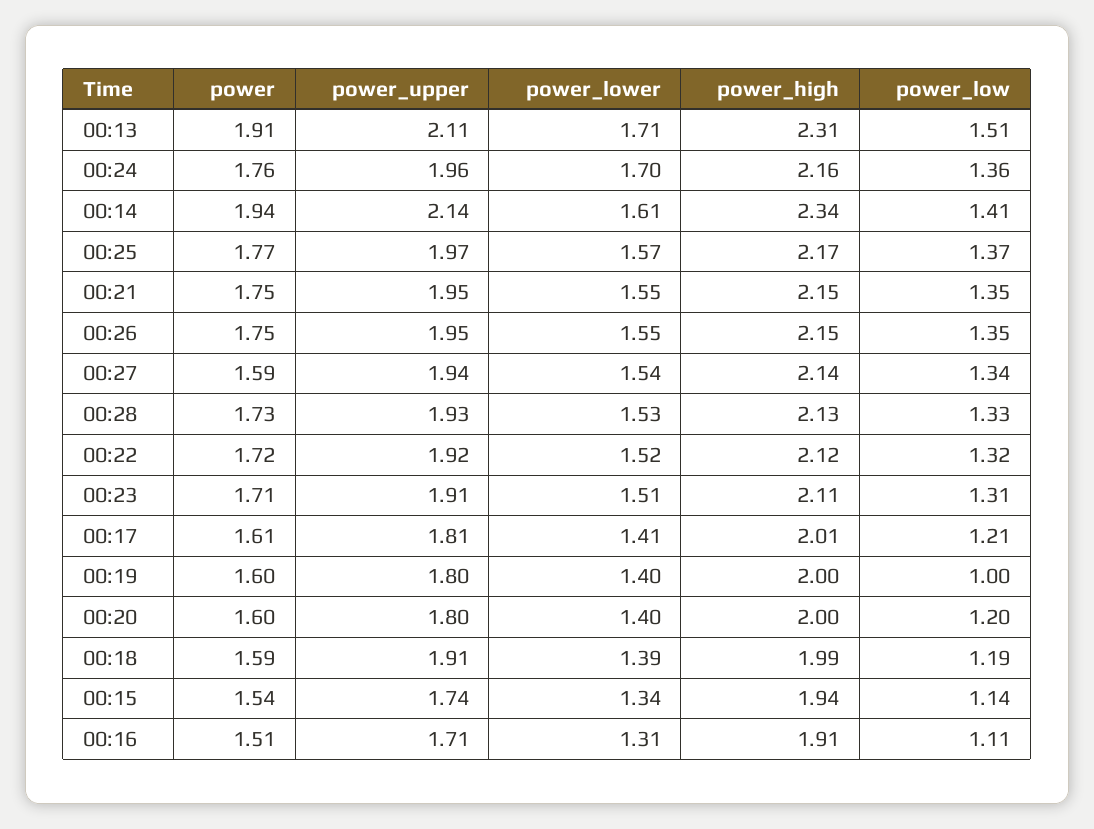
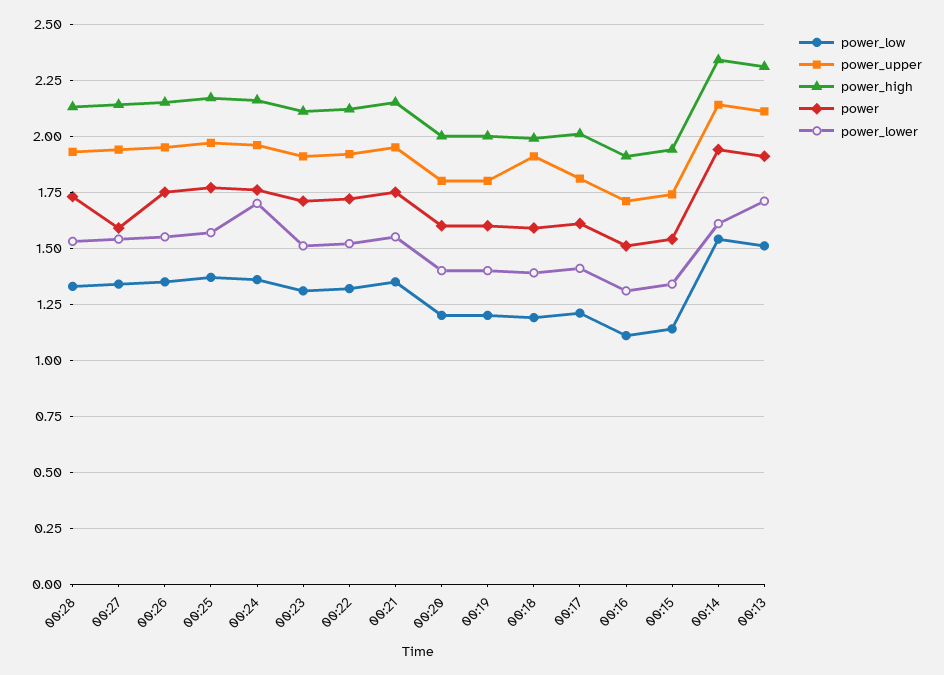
  {
    "power": {
      "00:13": 1.91,
      "00:24": 1.76,
      "00:14": 1.94,
      "00:25": 1.77,
      "00:21": 1.75,
      "00:26": 1.75,
      "00:27": 1.59,
      "00:28": 1.73,
      "00:22": 1.72,
      "00:23": 1.71,
      "00:17": 1.61,
      "00:19": 1.6,
      "00:20": 1.6,
      "00:18": 1.59,
      "00:15": 1.54,
      "00:16": 1.51
    },
    "power_upper": {
      "00:13": 2.11,
      "00:24": 1.96,
      "00:14": 2.14,
      "00:25": 1.97,
      "00:21": 1.95,
      "00:26": 1.95,
      "00:27": 1.94,
      "00:28": 1.93,
      "00:22": 1.92,
      "00:23": 1.91,
      "00:17": 1.81,
      "00:19": 1.8,
      "00:20": 1.8,
      "00:18": 1.91,
      "00:15": 1.74,
      "00:16": 1.71
    },
    "power_lower": {
      "00:13": 1.71,
      "00:24": 1.7,
      "00:14": 1.61,
      "00:25": 1.57,
      "00:21": 1.55,
      "00:26": 1.55,
      "00:27": 1.54,
      "00:28": 1.53,
      "00:22": 1.52,
      "00:23": 1.51,
      "00:17": 1.41,
      "00:19": 1.4,
      "00:20": 1.4,
      "00:18": 1.39,
      "00:15": 1.34,
      "00:16": 1.31
    },
    "power_high": {
      "00:13": 2.31,
      "00:24": 2.16,
      "00:14": 2.34,
      "00:25": 2.17,
      "00:21": 2.15,
      "00:26": 2.15,
      "00:27": 2.14,
      "00:28": 2.13,
      "00:22": 2.12,
      "00:23": 2.11,
      "00:17": 2.01,
      "00:19": 2,
      "00:20": 2,
      "00:18": 1.99,
      "00:15": 1.94,
      "00:16": 1.91
    },
    "power_low": {
      "00:13": 1.51,
      "00:24": 1.36,
-     "00:14": 1.41,
+     "00:14": 1.55,
      "00:25": 1.37,
      "00:21": 1.35,
      "00:26": 1.35,
      "00:27": 1.34,
      "00:28": 1.33,
      "00:22": 1.32,
      "00:23": 1.31,
      "00:17": 1.21,
-     "00:19": 1,
+     "00:19": 1.2,
      "00:20": 1.2,
      "00:18": 1.19,
      "00:15": 1.14,
      "00:16": 1.11
    }
  }

